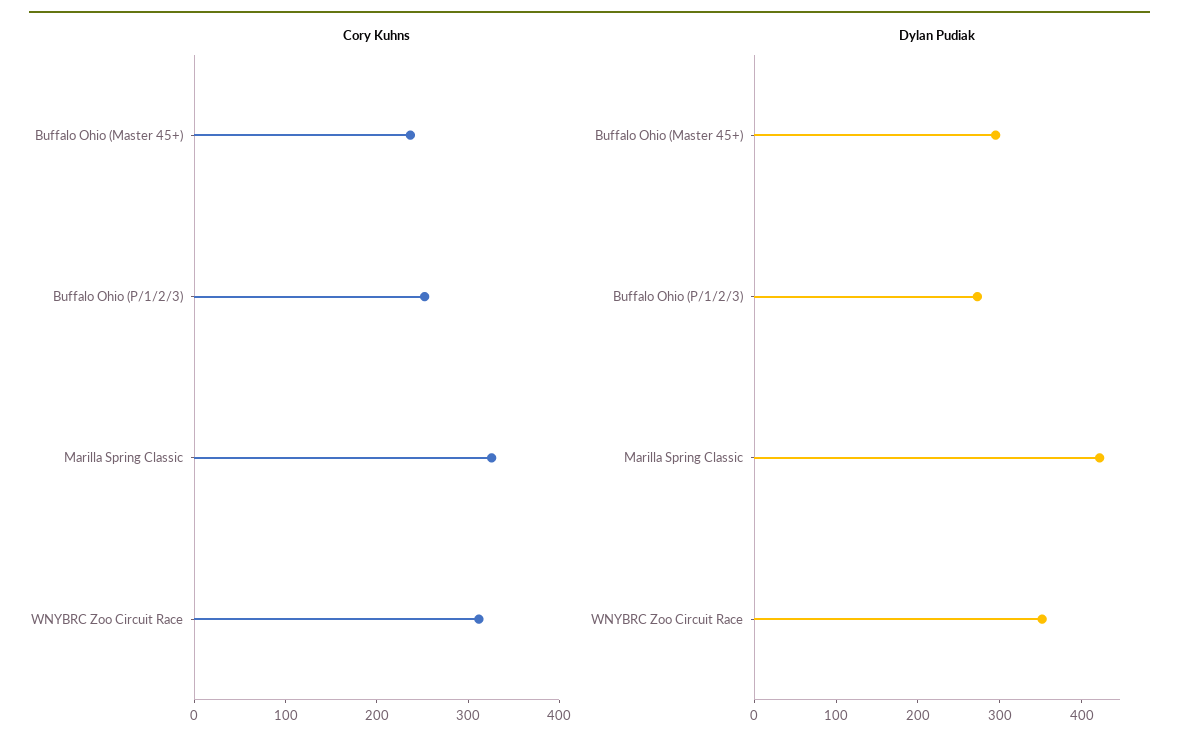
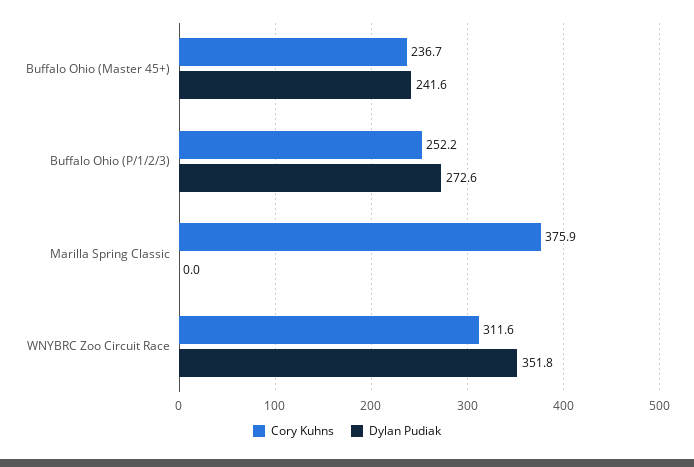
  {
    "Cory Kuhns": {
      "Buffalo Ohio (Master 45+)": 236.7,
      "Buffalo Ohio (P/1/2/3)": 252.2,
-     "Marilla Spring Classic": 320,
+     "Marilla Spring Classic": 375.9,
      "WNYBRC Zoo Circuit Race": 311.6
    },
    "Dylan Pudiak": {
-     "Buffalo Ohio (Master 45+)": 300,
+     "Buffalo Ohio (Master 45+)": 241.6,
      "Buffalo Ohio (P/1/2/3)": 272.6,
-     "Marilla Spring Classic": 420,
+     "Marilla Spring Classic": 0,
      "WNYBRC Zoo Circuit Race": 351.8
    }
  }

